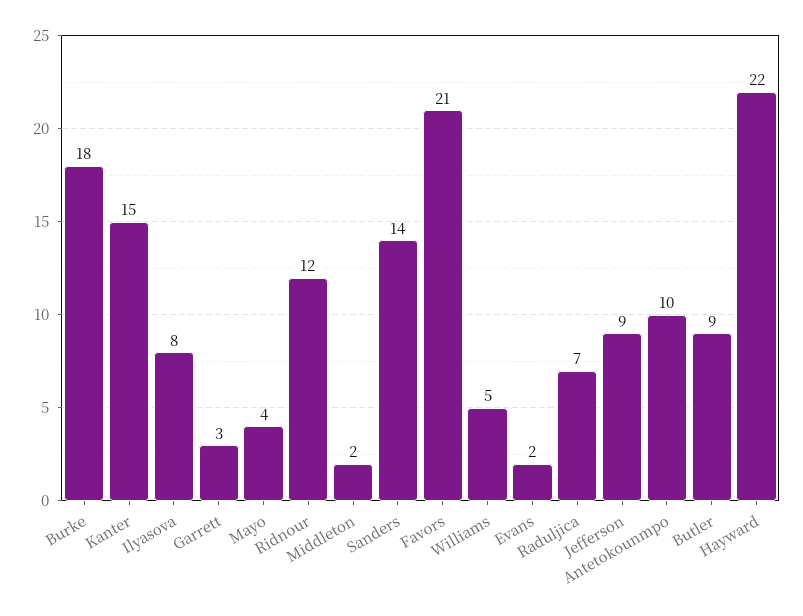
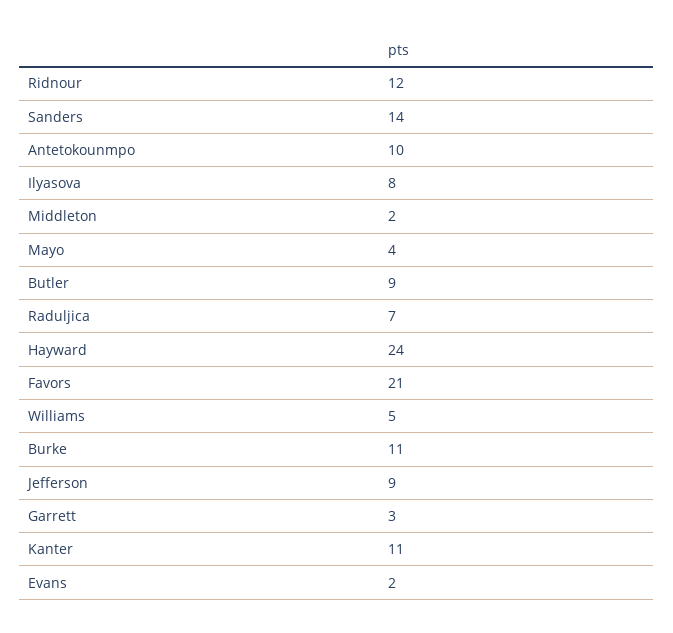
  {
-   "Burke": 18,
+   "Burke": 11,
-   "Kanter": 15,
+   "Kanter": 11,
    "Ilyasova": 8,
    "Garrett": 3,
    "Mayo": 4,
    "Ridnour": 12,
    "Middleton": 2,
    "Sanders": 14,
    "Favors": 21,
    "Williams": 5,
    "Evans": 2,
    "Raduljica": 7,
    "Jefferson": 9,
    "Antetokounmpo": 10,
    "Butler": 9,
-   "Hayward": 22
+   "Hayward": 24
  }

